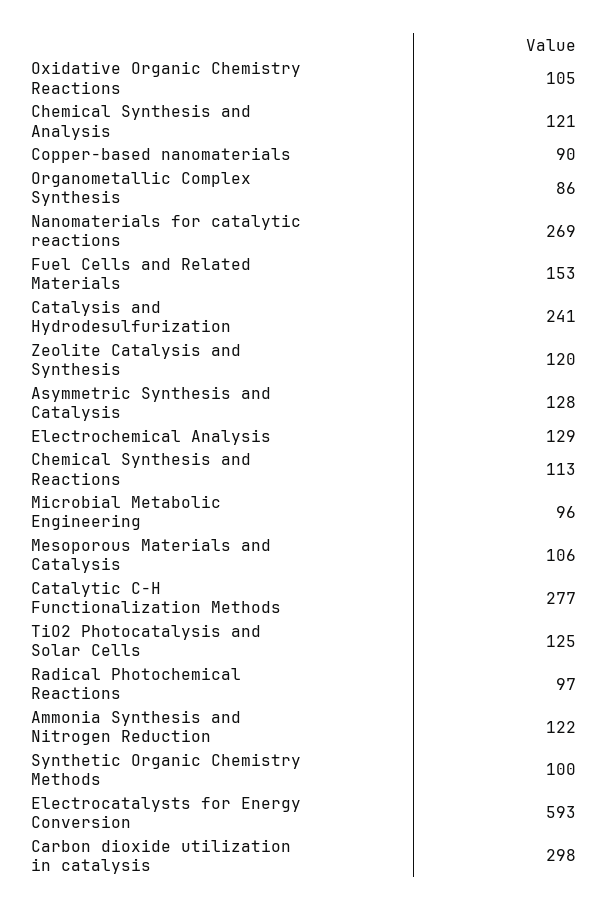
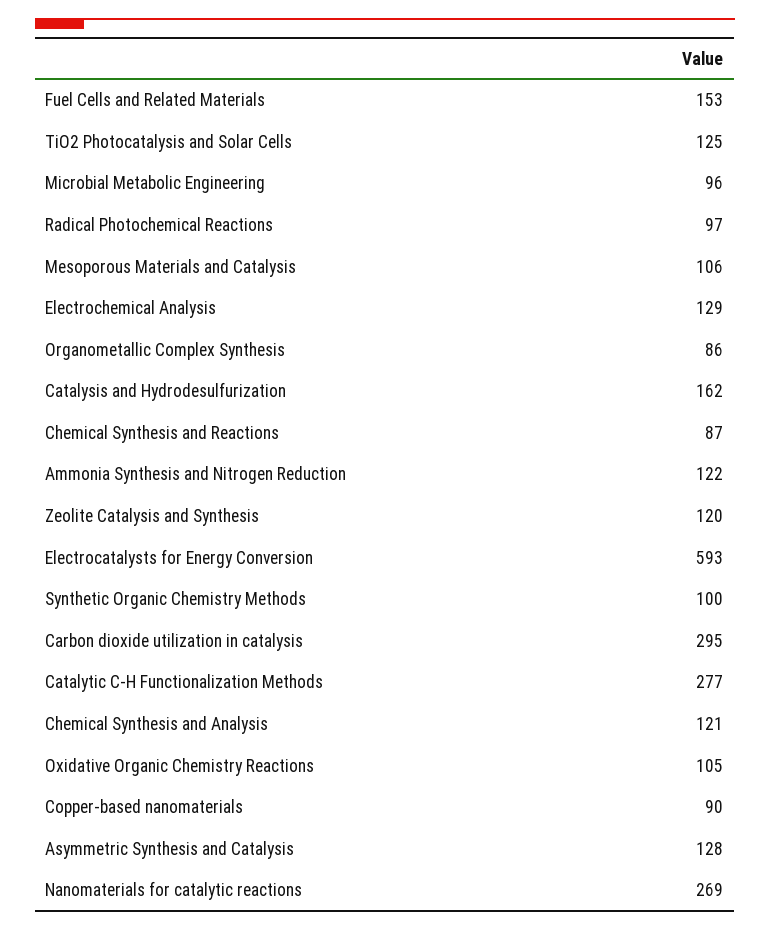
  {
    "Oxidative Organic Chemistry Reactions": 105,
    "Chemical Synthesis and Analysis": 121,
    "Copper-based nanomaterials": 90,
    "Organometallic Complex Synthesis": 86,
    "Nanomaterials for catalytic reactions": 269,
    "Fuel Cells and Related Materials": 153,
-   "Catalysis and Hydrodesulfurization": 241,
+   "Catalysis and Hydrodesulfurization": 162,
    "Zeolite Catalysis and Synthesis": 120,
    "Asymmetric Synthesis and Catalysis": 128,
    "Electrochemical Analysis": 129,
-   "Chemical Synthesis and Reactions": 113,
+   "Chemical Synthesis and Reactions": 87,
    "Microbial Metabolic Engineering": 96,
    "Mesoporous Materials and Catalysis": 106,
    "Catalytic C-H Functionalization Methods": 277,
    "TiO2 Photocatalysis and Solar Cells": 125,
    "Radical Photochemical Reactions": 97,
    "Ammonia Synthesis and Nitrogen Reduction": 122,
    "Synthetic Organic Chemistry Methods": 100,
    "Electrocatalysts for Energy Conversion": 593,
-   "Carbon dioxide utilization in catalysis": 298
+   "Carbon dioxide utilization in catalysis": 295
  }

